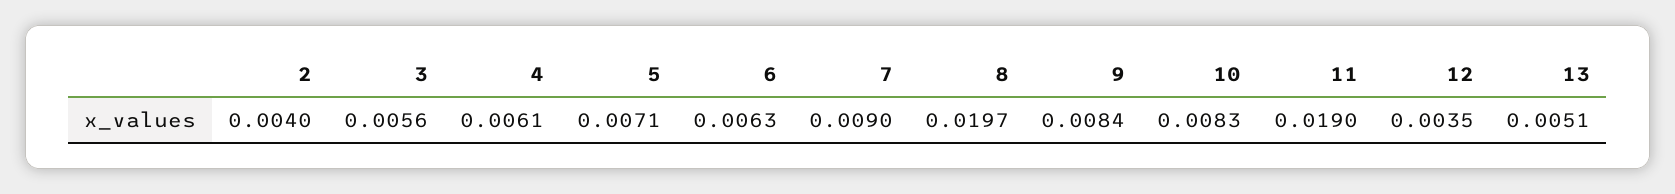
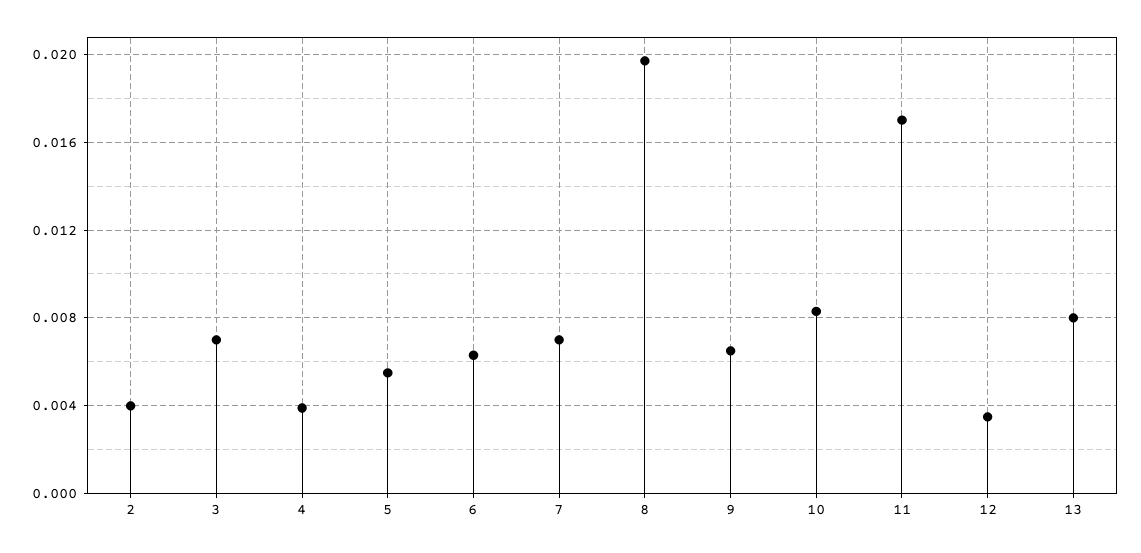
  {
    "2": 0.004,
-   "3": 0.0056,
+   "3": 0.007,
-   "4": 0.0061,
+   "4": 0.004,
-   "5": 0.0071,
+   "5": 0.0055,
    "6": 0.0063,
-   "7": 0.009,
+   "7": 0.007,
    "8": 0.0197,
-   "9": 0.0084,
+   "9": 0.0065,
    "10": 0.0083,
-   "11": 0.019,
+   "11": 0.017,
    "12": 0.0035,
-   "13": 0.0051
+   "13": 0.008
  }

